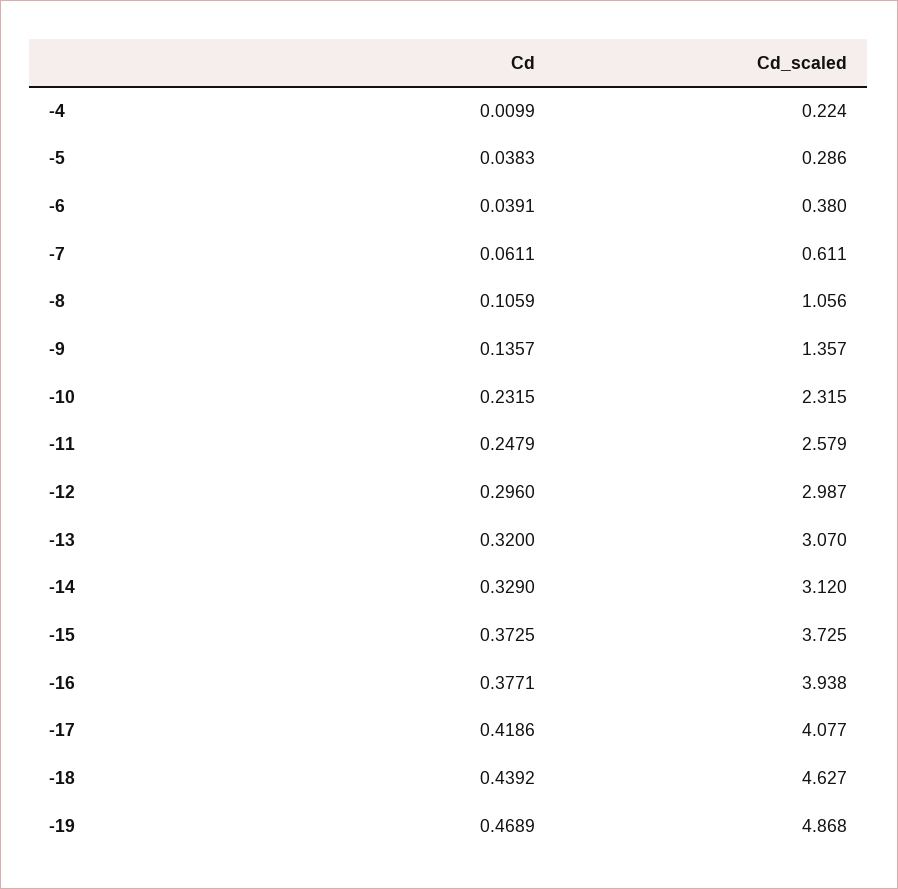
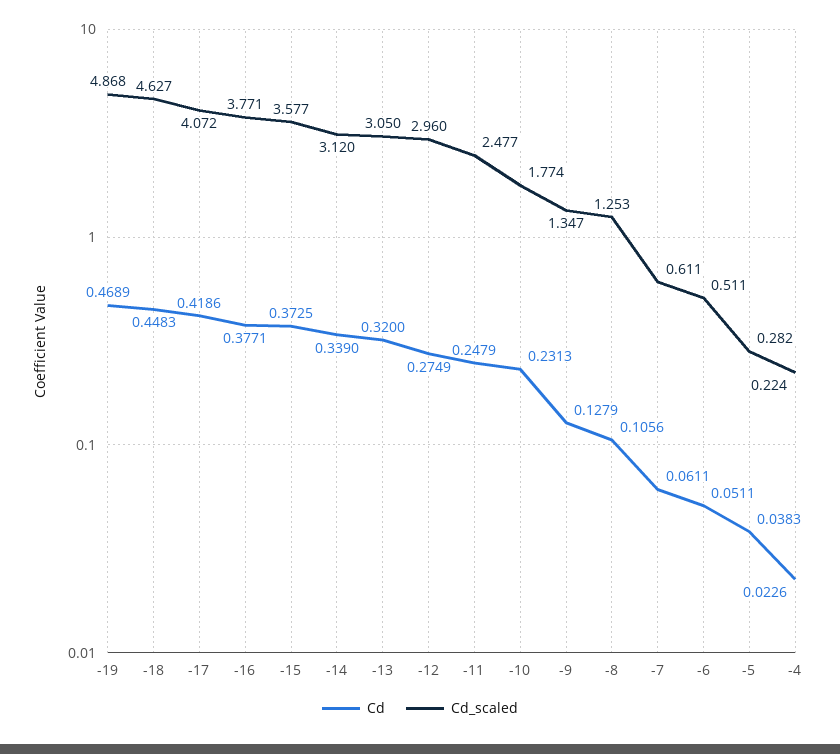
  {
    "Cd": {
-     "-4": 0.0099,
+     "-4": 0.0226,
      "-5": 0.0383,
-     "-6": 0.0391,
+     "-6": 0.0511,
      "-7": 0.0611,
-     "-8": 0.1059,
+     "-8": 0.1056,
-     "-9": 0.1357,
+     "-9": 0.1279,
-     "-10": 0.2315,
+     "-10": 0.2313,
      "-11": 0.2479,
-     "-12": 0.296,
+     "-12": 0.2749,
      "-13": 0.32,
-     "-14": 0.329,
+     "-14": 0.339,
      "-15": 0.3725,
      "-16": 0.3771,
      "-17": 0.4186,
-     "-18": 0.4392,
+     "-18": 0.4483,
      "-19": 0.4689
    },
    "Cd_scaled": {
      "-4": 0.224,
-     "-5": 0.286,
+     "-5": 0.282,
-     "-6": 0.38,
+     "-6": 0.511,
      "-7": 0.611,
-     "-8": 1.056,
+     "-8": 1.253,
-     "-9": 1.357,
+     "-9": 1.347,
-     "-10": 2.315,
+     "-10": 1.774,
-     "-11": 2.579,
+     "-11": 2.477,
-     "-12": 2.987,
+     "-12": 2.96,
-     "-13": 3.07,
+     "-13": 3.05,
      "-14": 3.12,
-     "-15": 3.725,
+     "-15": 3.577,
-     "-16": 3.938,
+     "-16": 3.771,
-     "-17": 4.077,
+     "-17": 4.072,
      "-18": 4.627,
      "-19": 4.868
    }
  }

